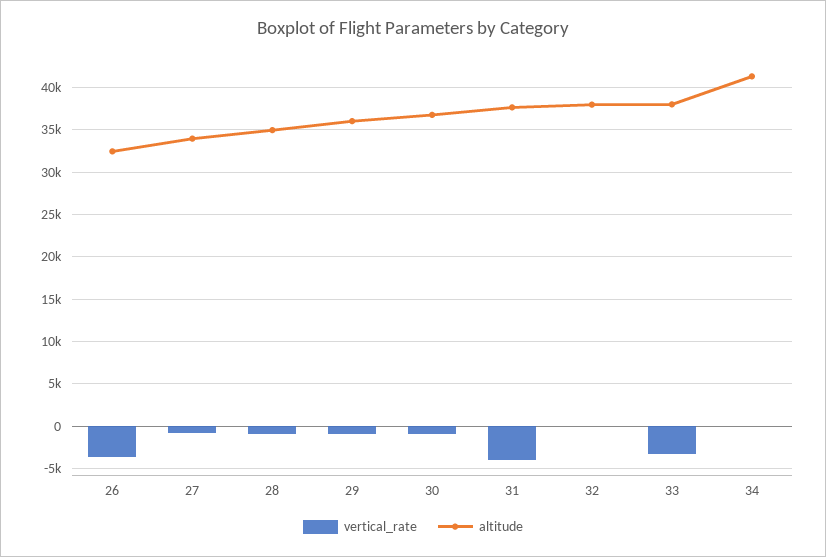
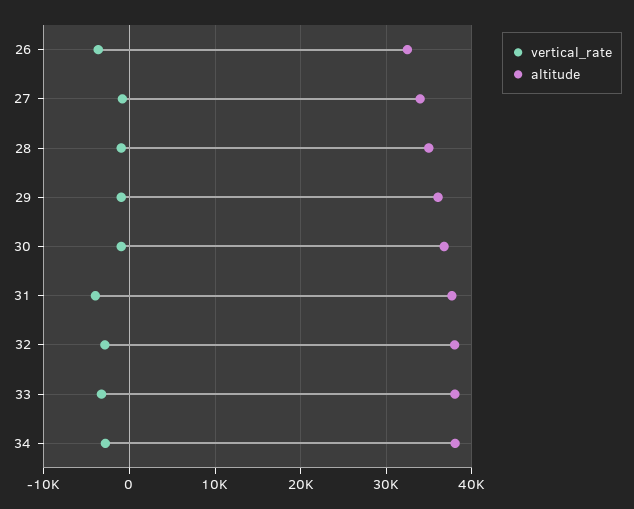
  {
    "vertical_rate": {
      "26": -4000,
      "27": -1000,
      "28": -1000,
      "29": -1000,
      "30": -1000,
      "31": -4000,
-     "32": 0,
+     "32": -3000,
      "33": -3000,
-     "34": 0
+     "34": -3000
    },
    "altitude": {
      "26": 32000,
      "27": 34000,
      "28": 35000,
      "29": 36000,
      "30": 37000,
      "31": 38000,
      "32": 38000,
      "33": 38000,
-     "34": 41000
+     "34": 38000
    }
  }

